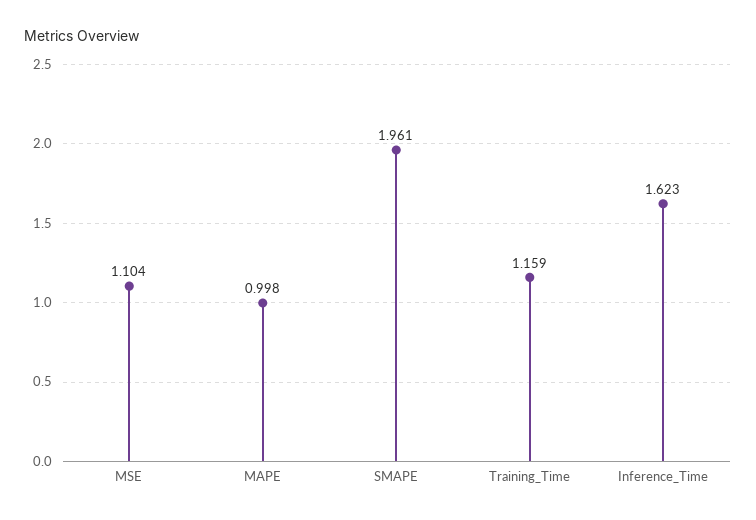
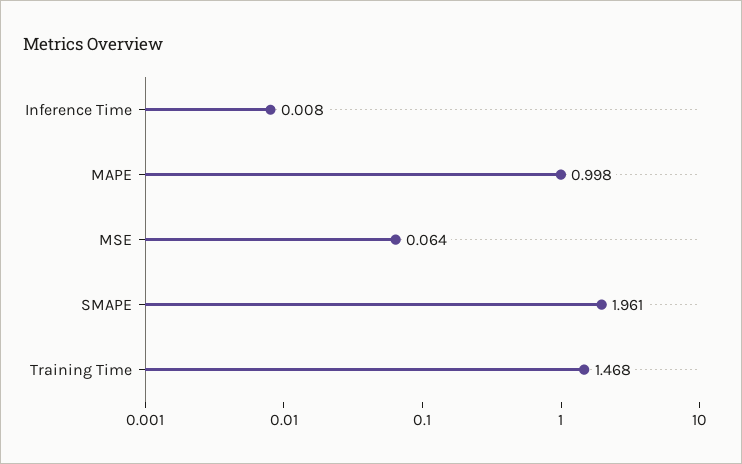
  {
-   "MSE": 1.104,
+   "MSE": 0.064,
    "MAPE": 0.998,
    "SMAPE": 1.961,
-   "Training_Time": 1.159,
+   "Training_Time": 1.468,
-   "Inference_Time": 1.623
+   "Inference_Time": 0.008
  }

